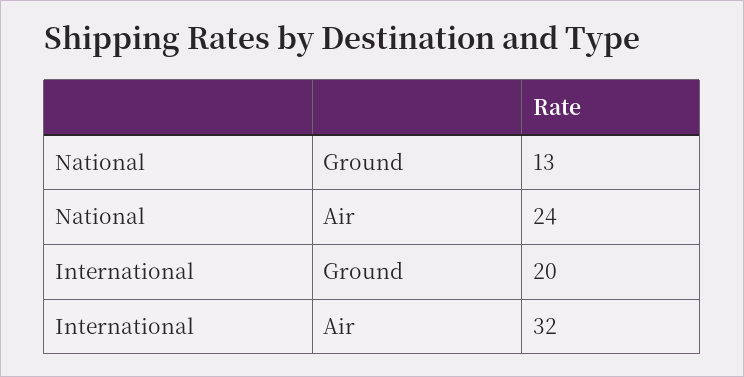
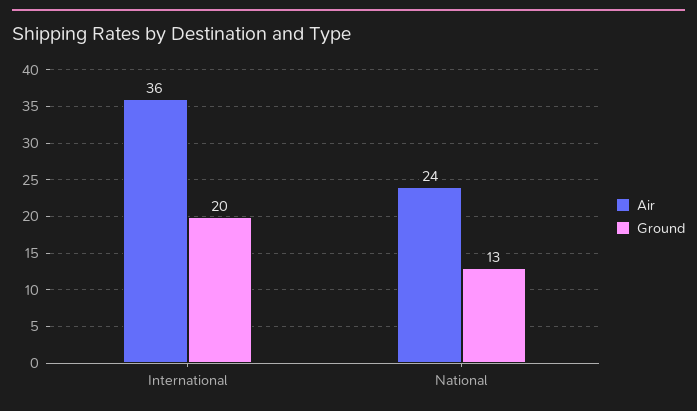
  {
    "Ground": {
      "National": 13,
      "International": 20
    },
    "Air": {
      "National": 24,
-     "International": 32
+     "International": 36
    }
  }

